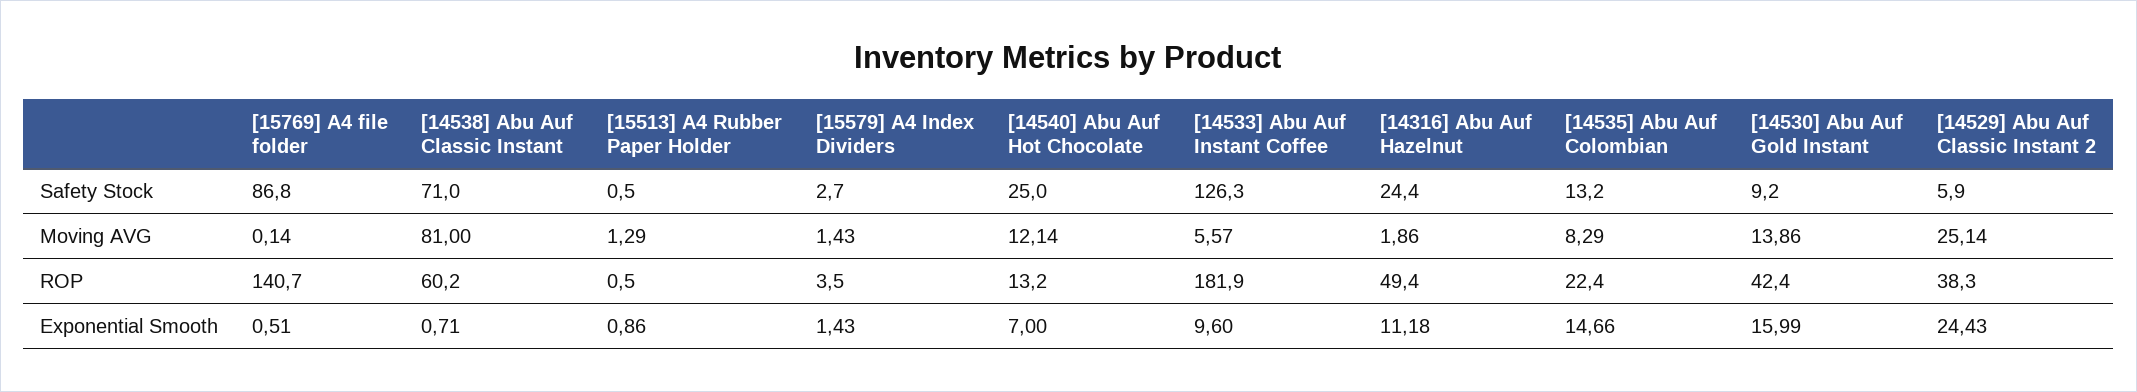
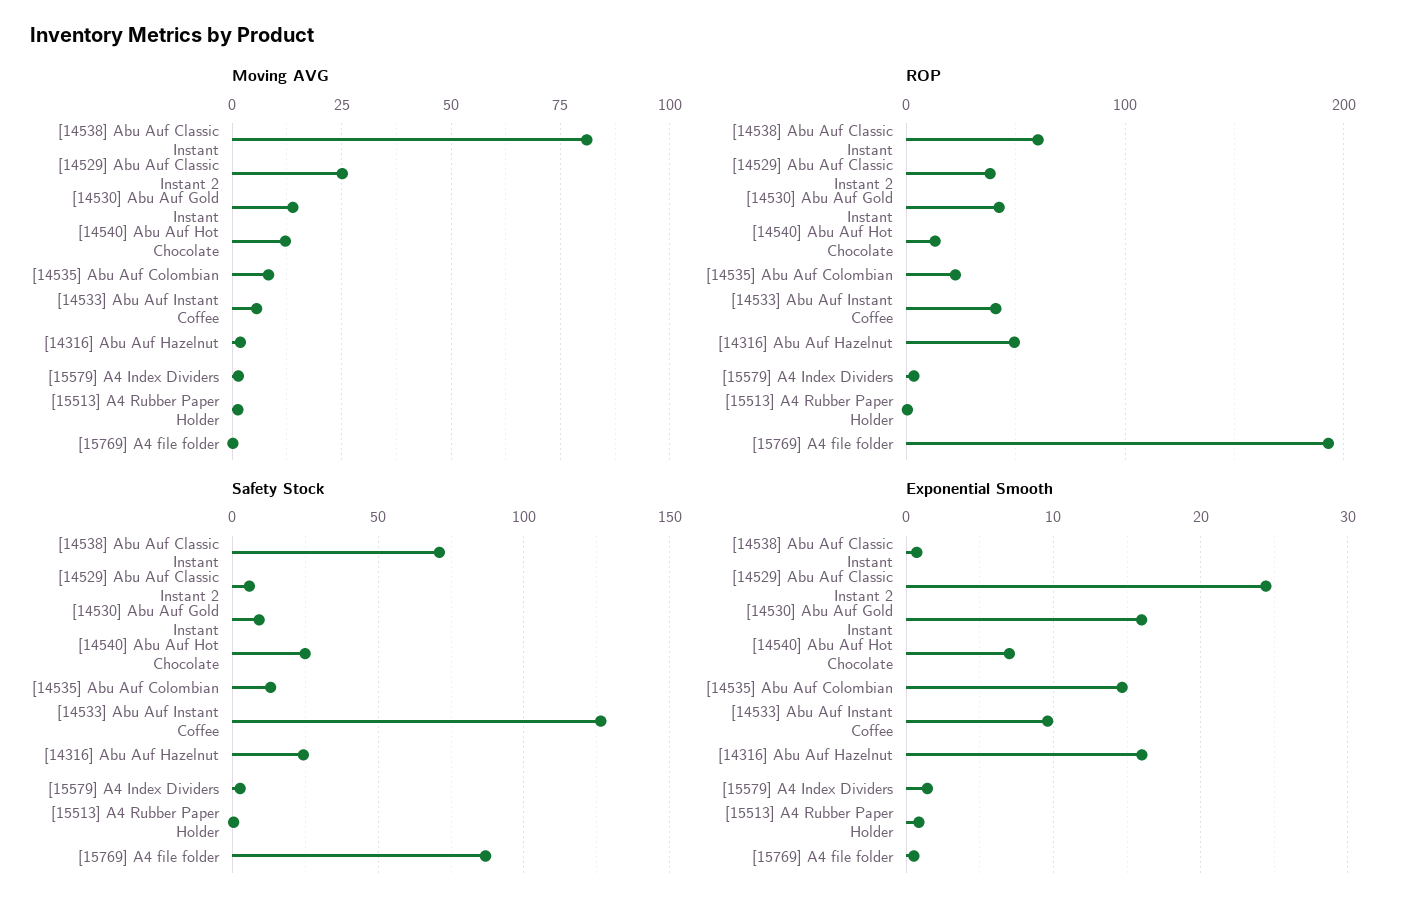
  {
    "Safety Stock": {
      "[15769] A4 file folder": 86.8,
      "[14538] Abu Auf Classic Instant": 71,
      "[15513] A4 Rubber Paper Holder": 0.5,
      "[15579] A4 Index Dividers": 2.7,
      "[14540] Abu Auf Hot Chocolate": 25,
      "[14533] Abu Auf Instant Coffee": 126.3,
      "[14316] Abu Auf Hazelnut": 24.4,
      "[14535] Abu Auf Colombian": 13.2,
      "[14530] Abu Auf Gold Instant": 9.2,
      "[14529] Abu Auf Classic Instant 2": 5.9
    },
    "Moving AVG": {
      "[15769] A4 file folder": 0.14,
      "[14538] Abu Auf Classic Instant": 81,
      "[15513] A4 Rubber Paper Holder": 1.29,
      "[15579] A4 Index Dividers": 1.43,
      "[14540] Abu Auf Hot Chocolate": 12.14,
      "[14533] Abu Auf Instant Coffee": 5.57,
      "[14316] Abu Auf Hazelnut": 1.86,
      "[14535] Abu Auf Colombian": 8.29,
      "[14530] Abu Auf Gold Instant": 13.86,
      "[14529] Abu Auf Classic Instant 2": 25.14
    },
    "ROP": {
-     "[15769] A4 file folder": 140.7,
+     "[15769] A4 file folder": 190,
      "[14538] Abu Auf Classic Instant": 60.2,
      "[15513] A4 Rubber Paper Holder": 0.5,
      "[15579] A4 Index Dividers": 3.5,
      "[14540] Abu Auf Hot Chocolate": 13.2,
-     "[14533] Abu Auf Instant Coffee": 181.9,
+     "[14533] Abu Auf Instant Coffee": 40,
      "[14316] Abu Auf Hazelnut": 49.4,
      "[14535] Abu Auf Colombian": 22.4,
      "[14530] Abu Auf Gold Instant": 42.4,
      "[14529] Abu Auf Classic Instant 2": 38.3
    },
    "Exponential Smooth": {
      "[15769] A4 file folder": 0.51,
      "[14538] Abu Auf Classic Instant": 0.71,
      "[15513] A4 Rubber Paper Holder": 0.86,
      "[15579] A4 Index Dividers": 1.43,
      "[14540] Abu Auf Hot Chocolate": 7,
      "[14533] Abu Auf Instant Coffee": 9.6,
-     "[14316] Abu Auf Hazelnut": 11.18,
+     "[14316] Abu Auf Hazelnut": 16,
      "[14535] Abu Auf Colombian": 14.66,
      "[14530] Abu Auf Gold Instant": 15.99,
      "[14529] Abu Auf Classic Instant 2": 24.43
    }
  }

